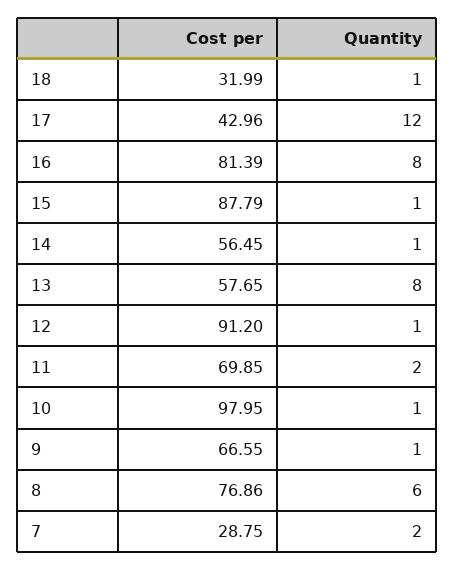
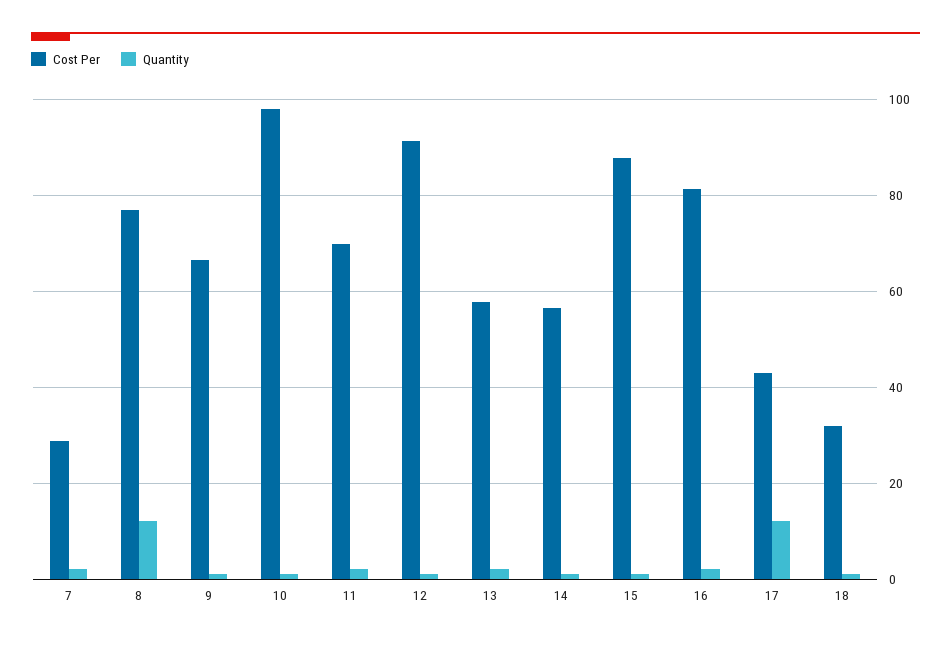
  {
    "Cost per": {
      "18": 31.99,
      "17": 42.96,
      "16": 81.39,
      "15": 87.79,
      "14": 56.45,
      "13": 57.65,
      "12": 91.2,
      "11": 69.85,
      "10": 97.95,
      "9": 66.55,
      "8": 76.86,
      "7": 28.75
    },
    "Quantity": {
      "18": 1,
      "17": 12,
-     "16": 8,
+     "16": 2,
      "15": 1,
      "14": 1,
-     "13": 8,
+     "13": 2,
      "12": 1,
      "11": 2,
      "10": 1,
      "9": 1,
-     "8": 6,
+     "8": 12,
      "7": 2
    }
  }

